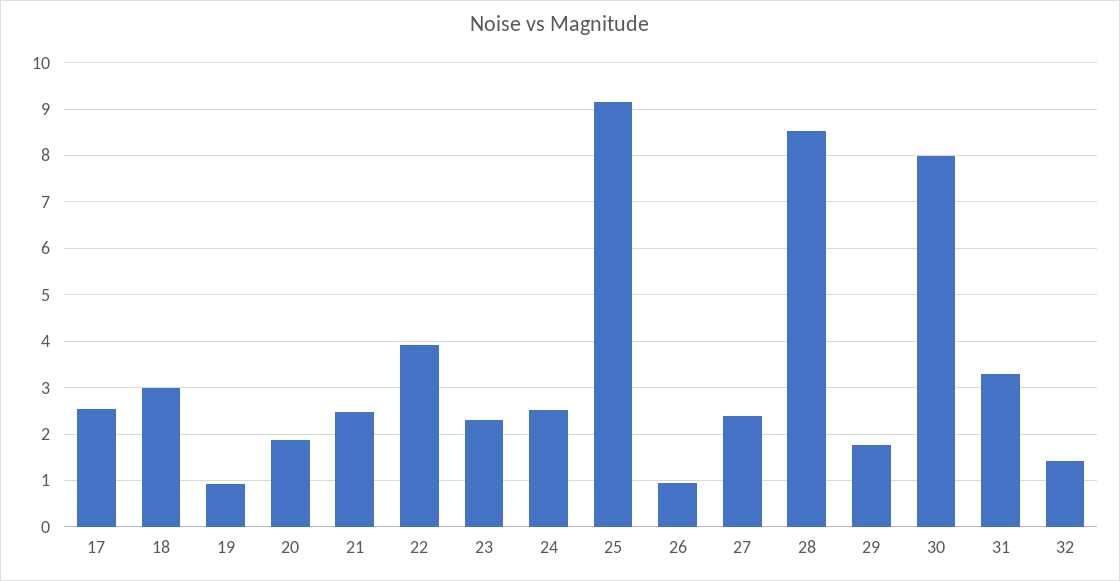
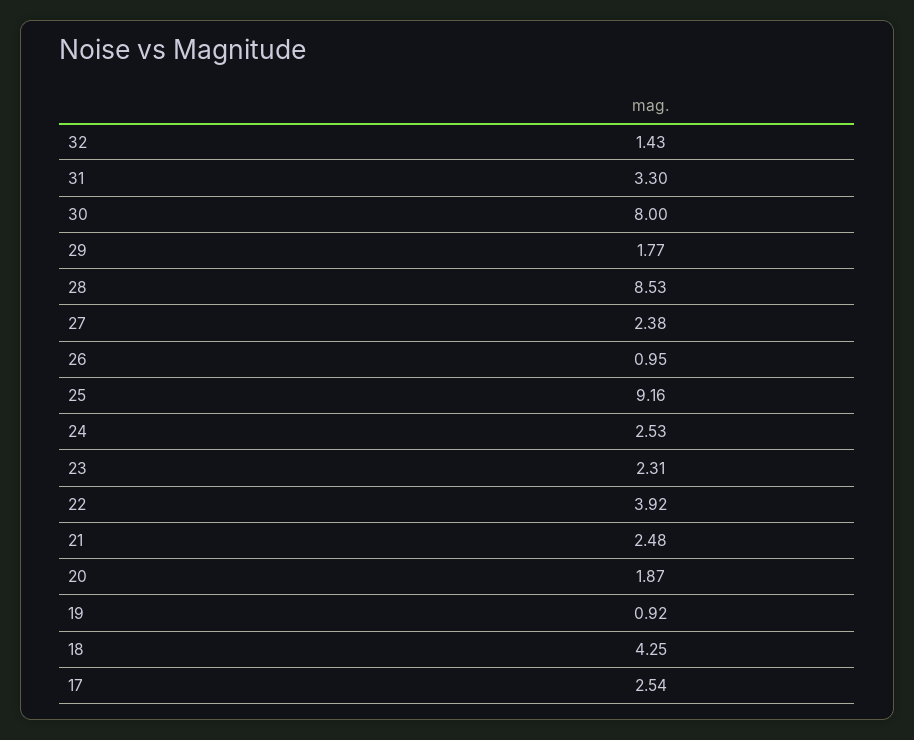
  {
    "17": 2.54,
-   "18": 3,
+   "18": 4.25,
    "19": 0.92,
    "20": 1.87,
    "21": 2.48,
    "22": 3.92,
    "23": 2.31,
    "24": 2.53,
    "25": 9.16,
    "26": 0.95,
    "27": 2.38,
    "28": 8.53,
    "29": 1.77,
    "30": 8,
    "31": 3.3,
    "32": 1.43
  }

